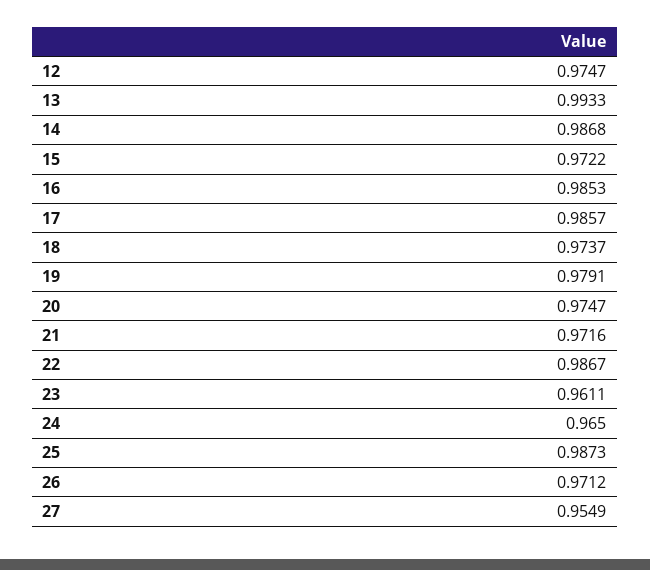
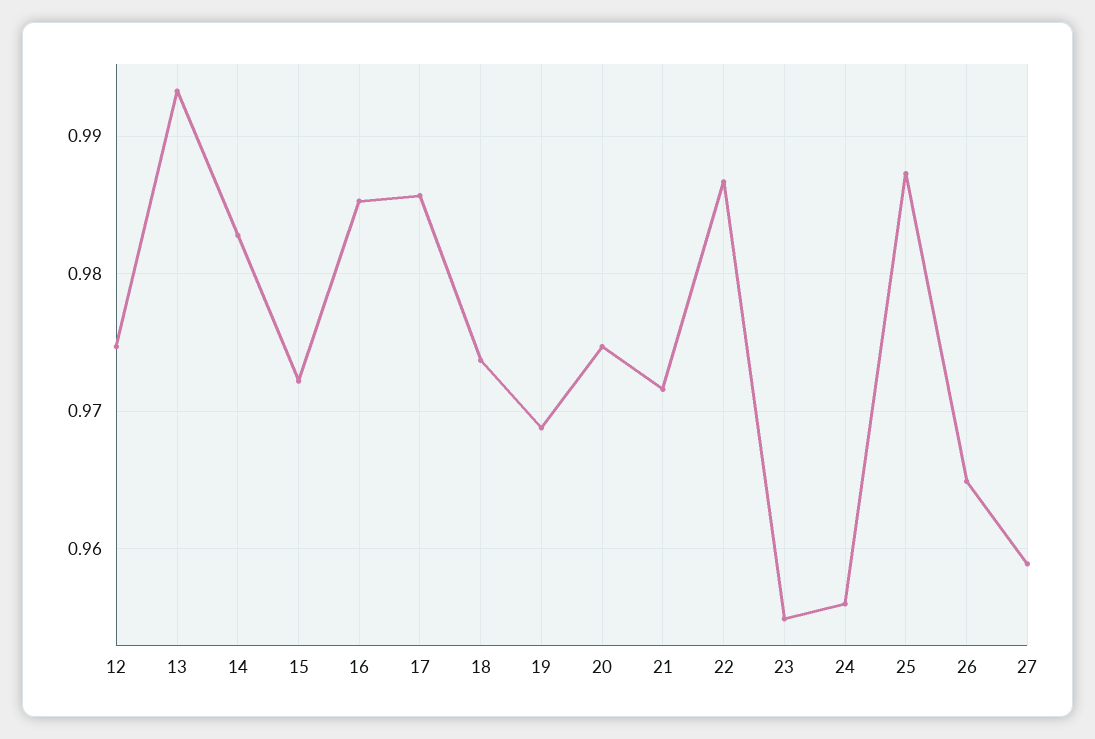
  {
    "12": 0.9747,
    "13": 0.9933,
-   "14": 0.9868,
+   "14": 0.983,
    "15": 0.9722,
    "16": 0.9853,
    "17": 0.9857,
    "18": 0.9737,
-   "19": 0.9791,
+   "19": 0.969,
    "20": 0.9747,
    "21": 0.9716,
    "22": 0.9867,
-   "23": 0.9611,
+   "23": 0.955,
-   "24": 0.965,
+   "24": 0.956,
    "25": 0.9873,
-   "26": 0.9712,
+   "26": 0.965,
-   "27": 0.9549
+   "27": 0.959
  }

